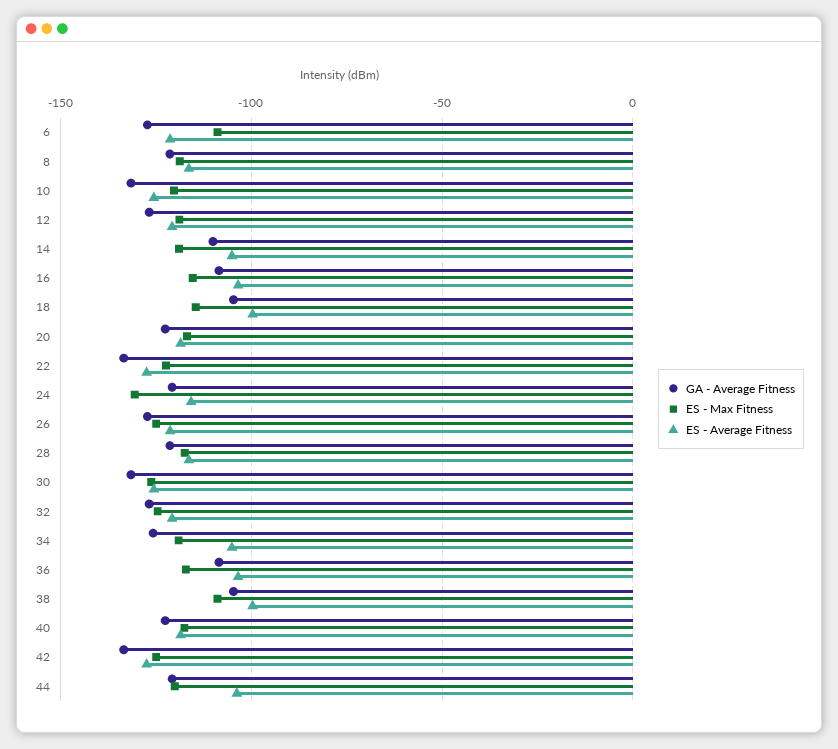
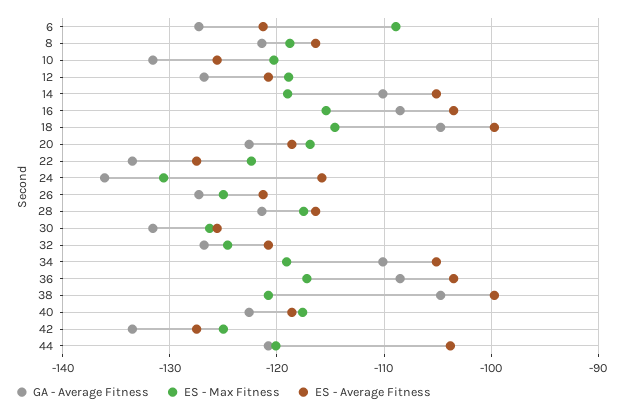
  {
    "GA - Average Fitness": {
      "6": -127,
      "8": -121,
      "10": -132,
      "12": -127,
      "14": -110,
      "16": -109,
      "18": -105,
      "20": -123,
      "22": -134,
-     "24": -120,
+     "24": -136,
      "26": -127,
      "28": -121,
      "30": -132,
      "32": -127,
-     "34": -125,
+     "34": -110,
      "36": -109,
      "38": -105,
      "40": -123,
      "42": -134,
      "44": -121
    },
    "ES - Max Fitness": {
      "6": -109,
      "8": -119,
      "10": -120,
      "12": -119,
      "14": -119,
      "16": -115,
      "18": -115,
      "20": -117,
      "22": -122,
      "24": -131,
      "26": -125,
      "28": -118,
      "30": -126,
      "32": -125,
      "34": -119,
      "36": -117,
-     "38": -110,
+     "38": -121,
      "40": -118,
      "42": -125,
      "44": -120
    },
    "ES - Average Fitness": {
      "6": -121,
      "8": -116,
      "10": -126,
      "12": -121,
      "14": -105,
      "16": -104,
      "18": -100,
      "20": -119,
      "22": -128,
      "24": -116,
      "26": -121,
      "28": -116,
      "30": -126,
      "32": -121,
      "34": -105,
      "36": -104,
      "38": -100,
      "40": -119,
      "42": -128,
      "44": -104
    }
  }

